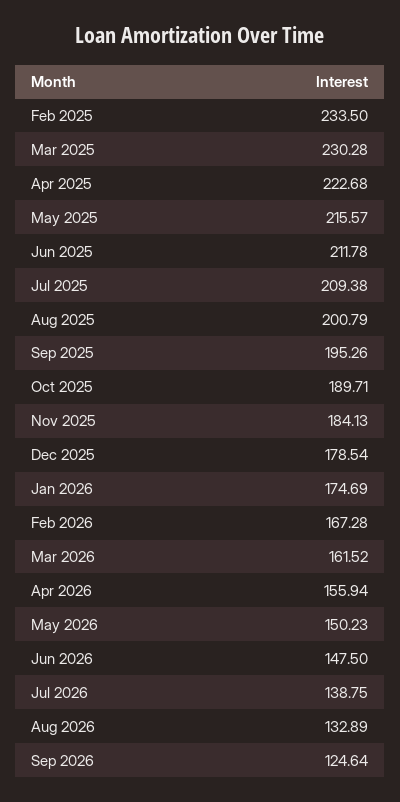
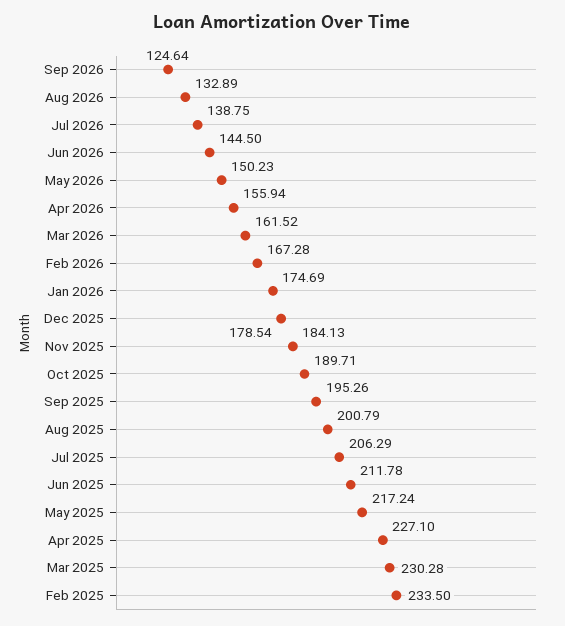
  {
    "Feb 2025": 233.5,
    "Mar 2025": 230.28,
-   "Apr 2025": 222.68,
+   "Apr 2025": 227.1,
-   "May 2025": 215.57,
+   "May 2025": 217.24,
    "Jun 2025": 211.78,
-   "Jul 2025": 209.38,
+   "Jul 2025": 206.29,
    "Aug 2025": 200.79,
    "Sep 2025": 195.26,
    "Oct 2025": 189.71,
    "Nov 2025": 184.13,
    "Dec 2025": 178.54,
    "Jan 2026": 174.69,
    "Feb 2026": 167.28,
    "Mar 2026": 161.52,
    "Apr 2026": 155.94,
    "May 2026": 150.23,
-   "Jun 2026": 147.5,
+   "Jun 2026": 144.5,
    "Jul 2026": 138.75,
    "Aug 2026": 132.89,
    "Sep 2026": 124.64
  }

